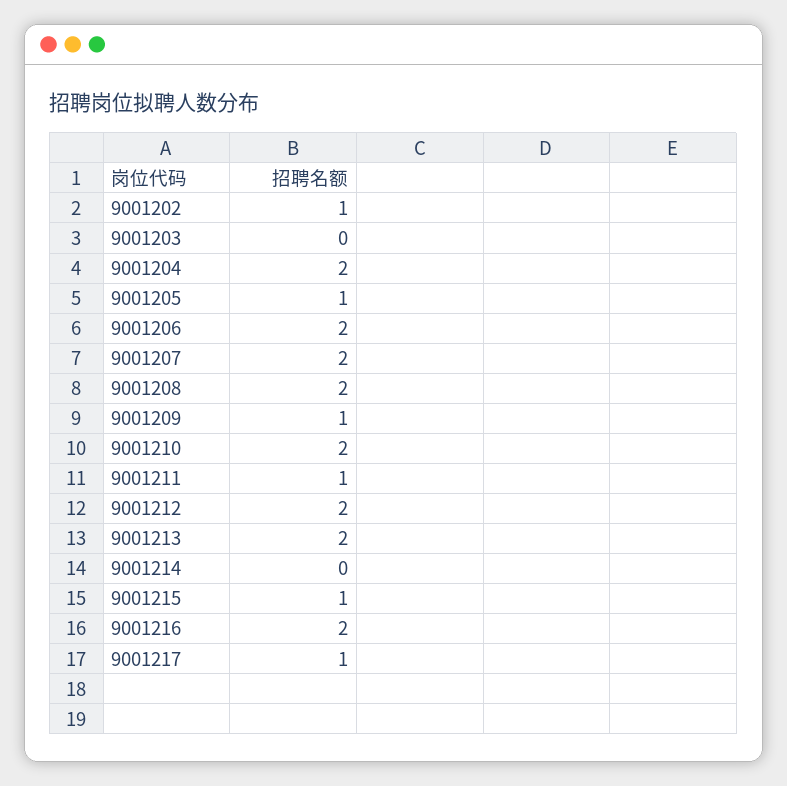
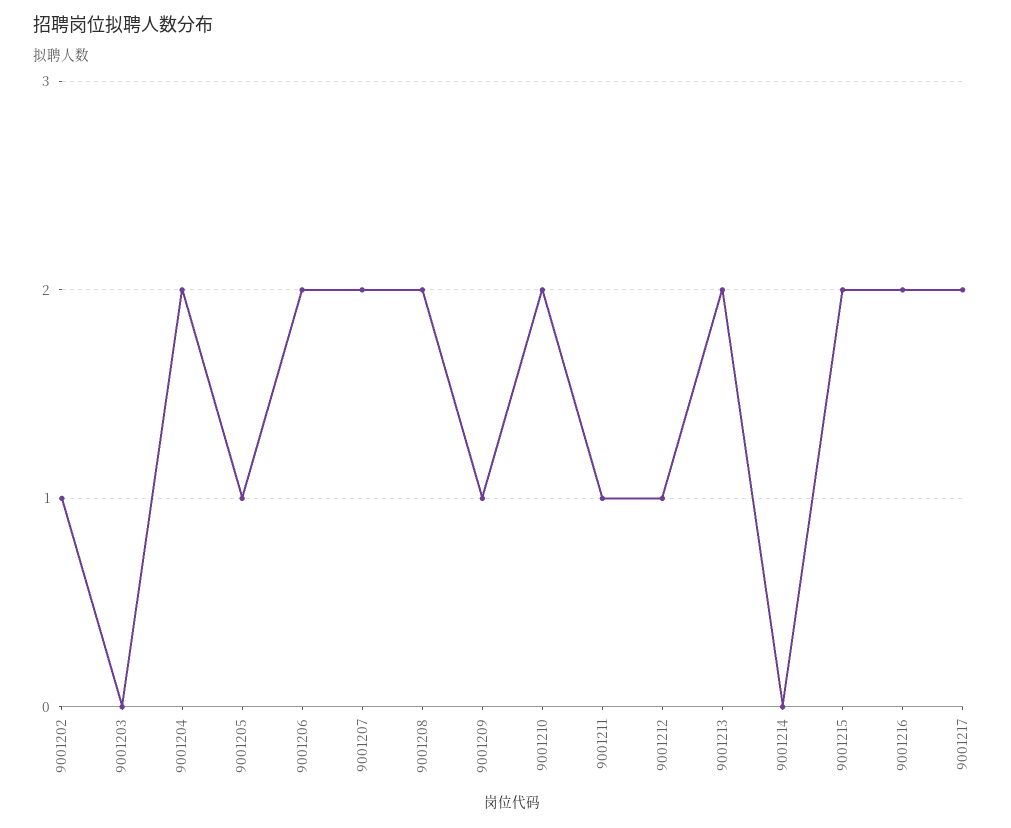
  {
    "9001202": 1,
    "9001203": 0,
    "9001204": 2,
    "9001205": 1,
    "9001206": 2,
    "9001207": 2,
    "9001208": 2,
    "9001209": 1,
    "9001210": 2,
    "9001211": 1,
-   "9001212": 2,
+   "9001212": 1,
    "9001213": 2,
    "9001214": 0,
-   "9001215": 1,
+   "9001215": 2,
    "9001216": 2,
-   "9001217": 1
+   "9001217": 2
  }

